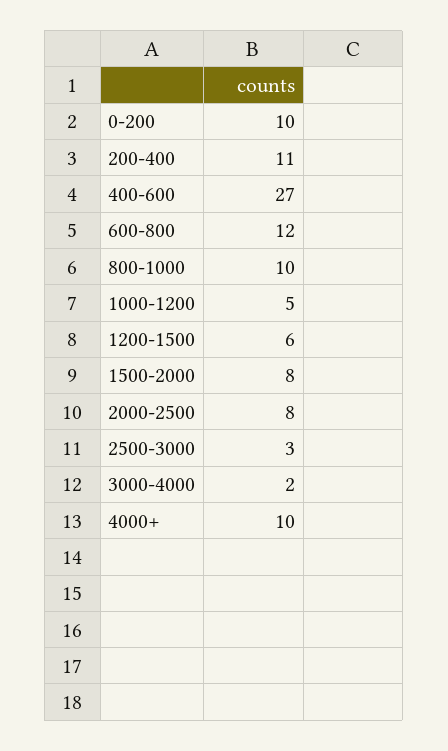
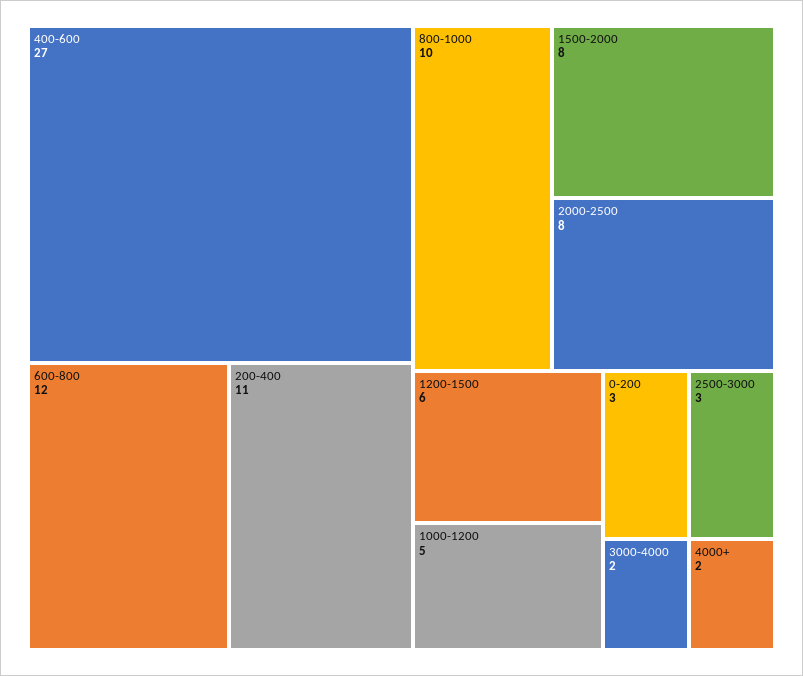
  {
-   "0-200": 10,
+   "0-200": 3,
    "200-400": 11,
    "400-600": 27,
    "600-800": 12,
    "800-1000": 10,
    "1000-1200": 5,
    "1200-1500": 6,
    "1500-2000": 8,
    "2000-2500": 8,
    "2500-3000": 3,
    "3000-4000": 2,
-   "4000+": 10
+   "4000+": 2
  }

